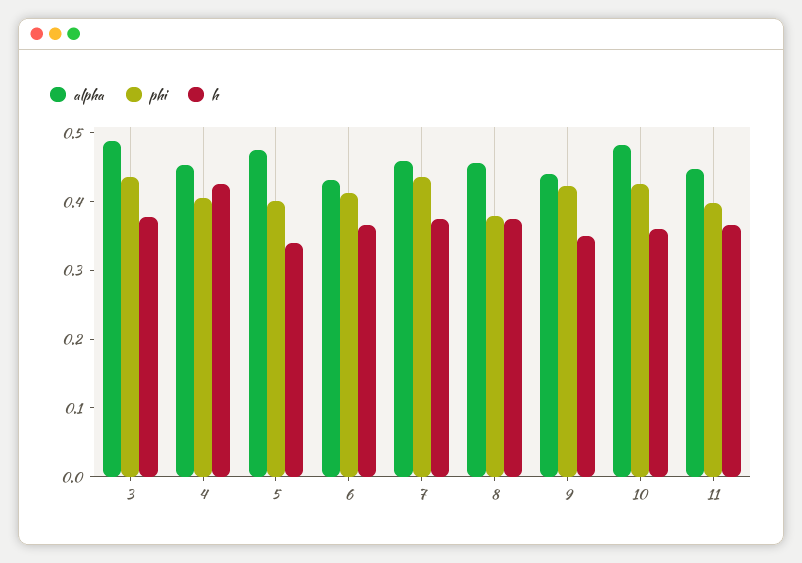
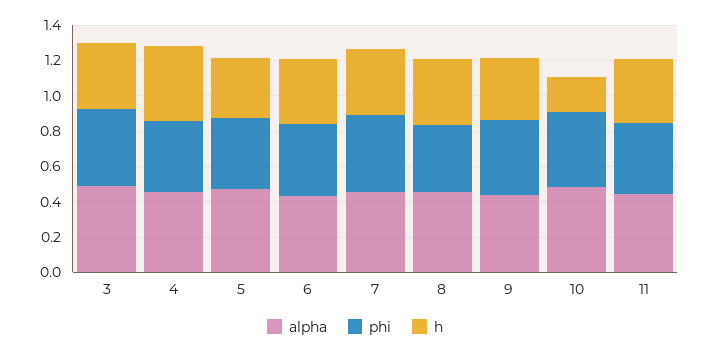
  {
    "alpha": {
      "3": 0.48,
      "4": 0.46,
      "5": 0.48,
      "6": 0.44,
      "7": 0.46,
      "8": 0.46,
      "9": 0.44,
      "10": 0.48,
      "11": 0.44
    },
    "phi": {
      "3": 0.44,
      "4": 0.4,
      "5": 0.4,
      "6": 0.42,
      "7": 0.44,
      "8": 0.38,
      "9": 0.42,
      "10": 0.42,
      "11": 0.4
    },
    "h": {
      "3": 0.38,
      "4": 0.42,
      "5": 0.34,
      "6": 0.36,
      "7": 0.38,
      "8": 0.38,
      "9": 0.34,
-     "10": 0.36,
+     "10": 0.2,
      "11": 0.36
    }
  }

